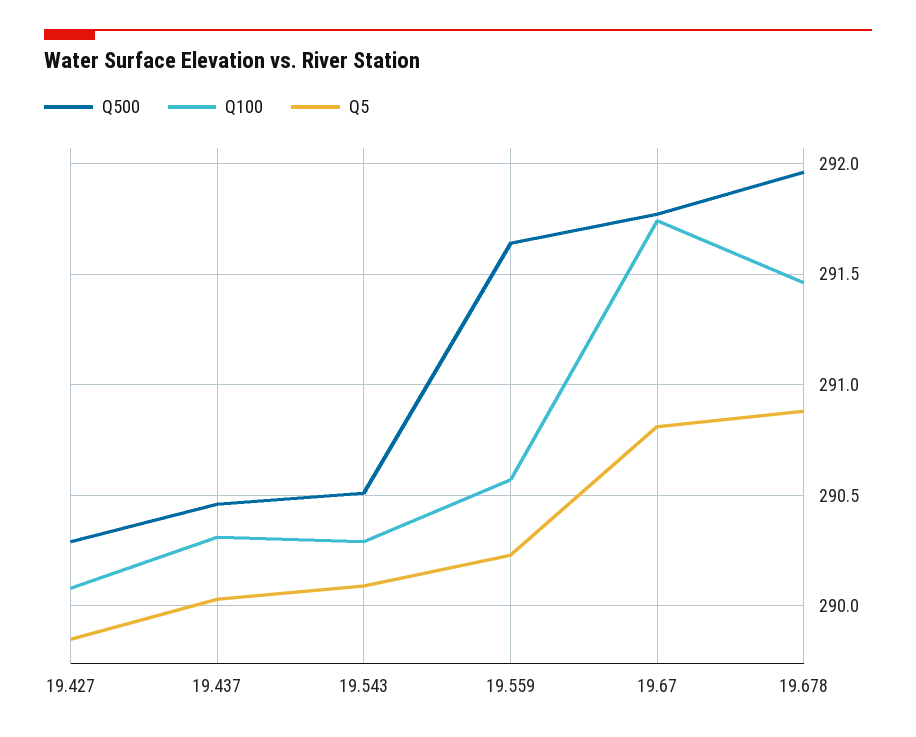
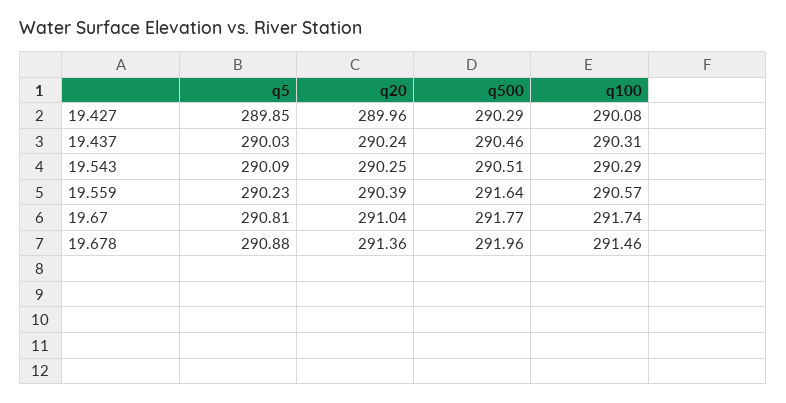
  {
    "Q500": {
      "19.427": 290.29,
      "19.437": 290.46,
      "19.543": 290.51,
      "19.559": 291.64,
      "19.67": 291.77,
      "19.678": 291.96
    },
    "Q100": {
      "19.427": 290.08,
      "19.437": 290.31,
      "19.543": 290.29,
      "19.559": 290.57,
      "19.67": 291.74,
      "19.678": 291.46
    },
    "Q5": {
      "19.427": 289.85,
      "19.437": 290.03,
      "19.543": 290.09,
      "19.559": 290.23,
      "19.67": 290.81,
      "19.678": 290.88
-   }
+   },
+   "q20": {
+     "19.427": 289.96,
+     "19.437": 290.24,
+     "19.543": 290.25,
+     "19.559": 290.39,
+     "19.67": 291.04,
+     "19.678": 291.36
+   }
  }

